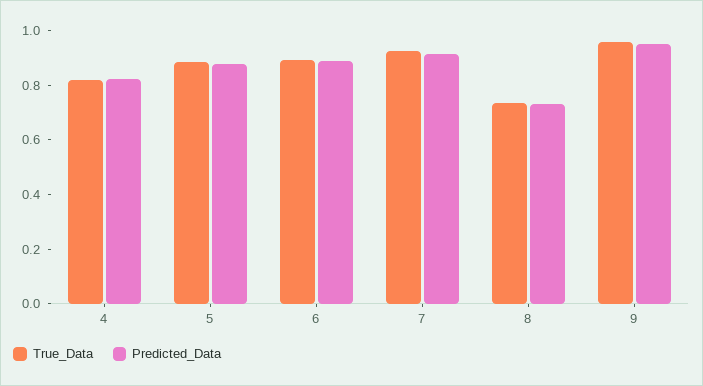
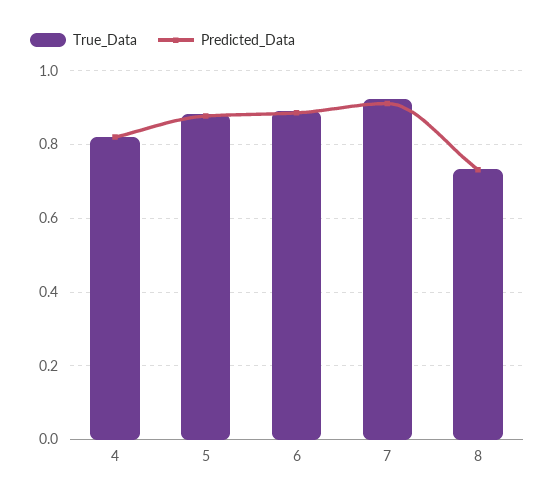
  {
    "True_Data": {
      "4": 0.82,
      "5": 0.88,
      "6": 0.9,
      "7": 0.92,
-     "8": 0.74,
+     "8": 0.74
-     "9": 0.95
    },
    "Predicted_Data": {
      "4": 0.82,
      "5": 0.88,
      "6": 0.88,
      "7": 0.92,
-     "8": 0.74,
+     "8": 0.74
-     "9": 0.95
    }
  }

